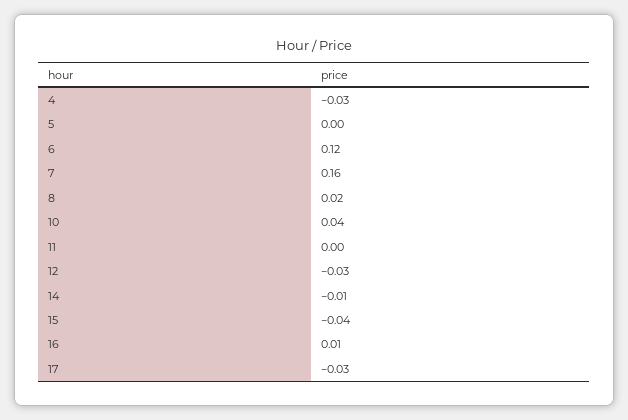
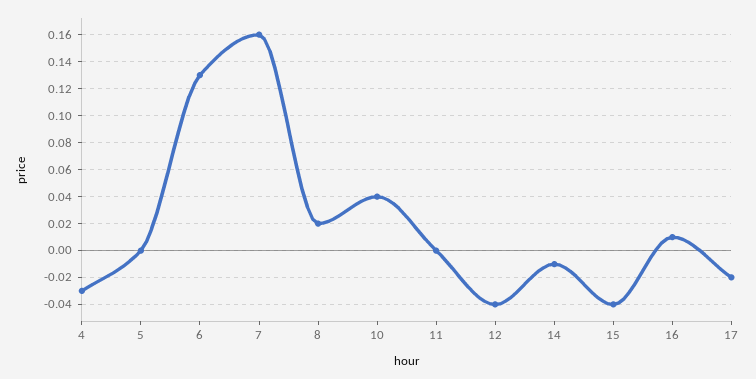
  {
    "4": -0.03,
    "5": 0,
-   "6": 0.12,
+   "6": 0.13,
    "7": 0.16,
    "8": 0.02,
    "10": 0.04,
    "11": 0,
-   "12": -0.03,
+   "12": -0.04,
    "14": -0.01,
    "15": -0.04,
    "16": 0.01,
-   "17": -0.03
+   "17": -0.02
  }

